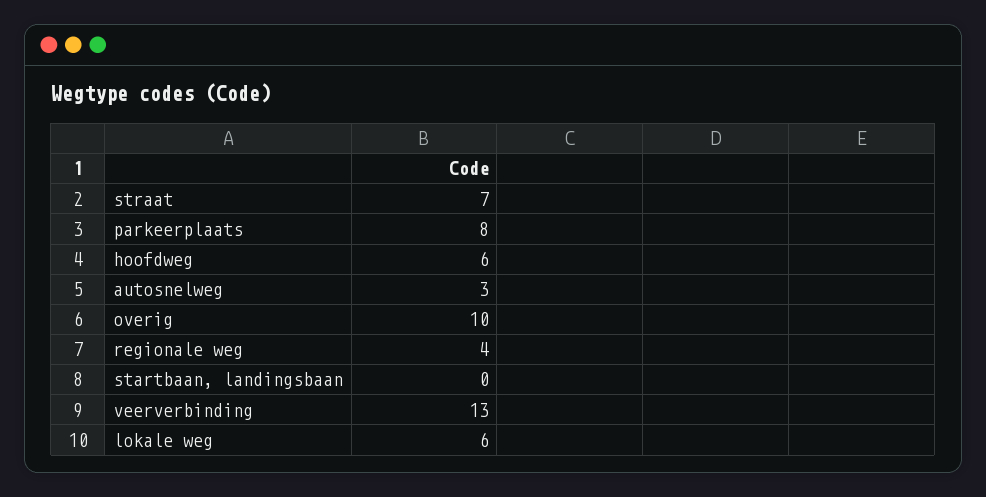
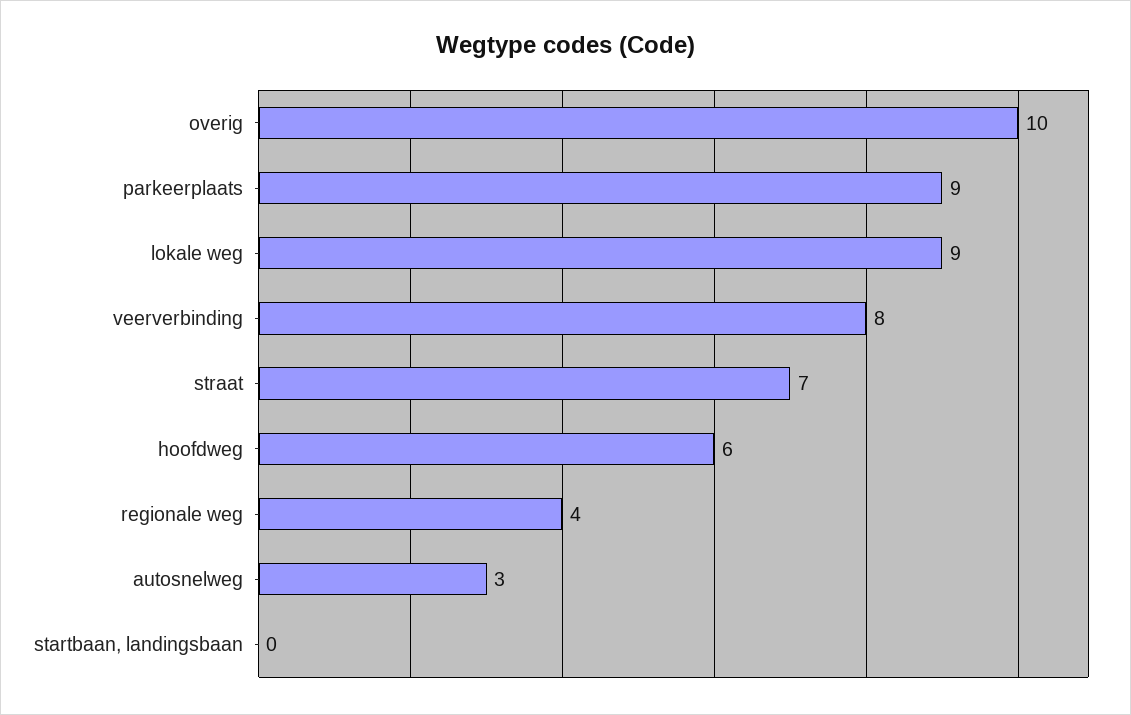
  {
    "straat": 7,
-   "parkeerplaats": 8,
+   "parkeerplaats": 9,
    "hoofdweg": 6,
    "autosnelweg": 3,
    "overig": 10,
    "regionale weg": 4,
    "startbaan, landingsbaan": 0,
-   "veerverbinding": 13,
+   "veerverbinding": 8,
-   "lokale weg": 6
+   "lokale weg": 9
  }

